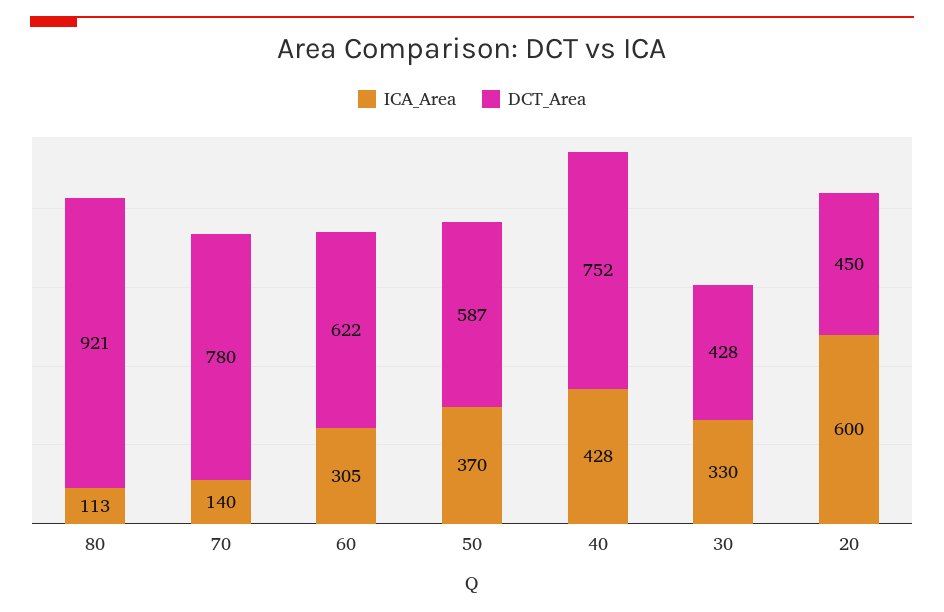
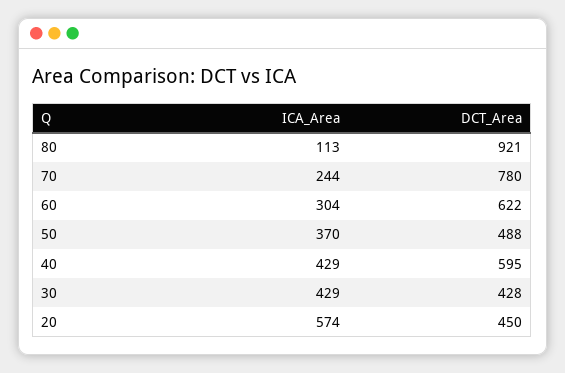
  {
    "ICA_Area": {
      "80": 113,
-     "70": 140,
+     "70": 244,
-     "60": 305,
+     "60": 304,
      "50": 370,
-     "40": 428,
+     "40": 429,
-     "30": 330,
+     "30": 429,
-     "20": 600
+     "20": 574
    },
    "DCT_Area": {
      "80": 921,
      "70": 780,
      "60": 622,
-     "50": 587,
+     "50": 488,
-     "40": 752,
+     "40": 595,
      "30": 428,
      "20": 450
    }
  }

